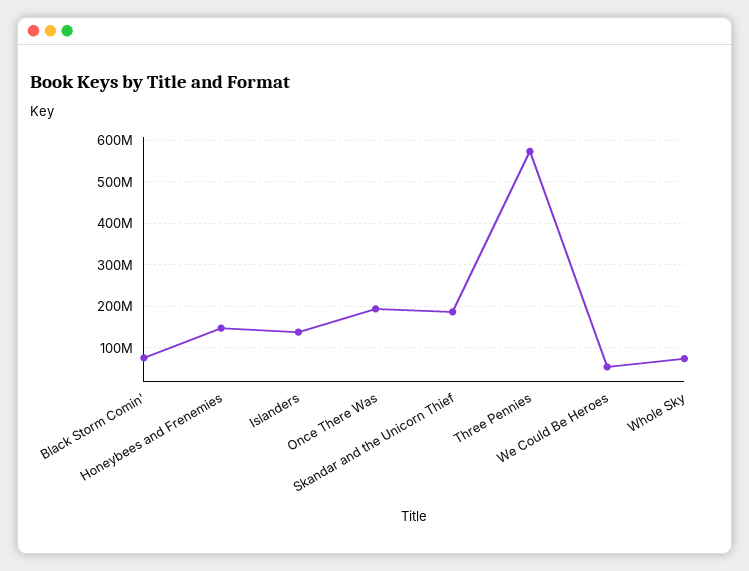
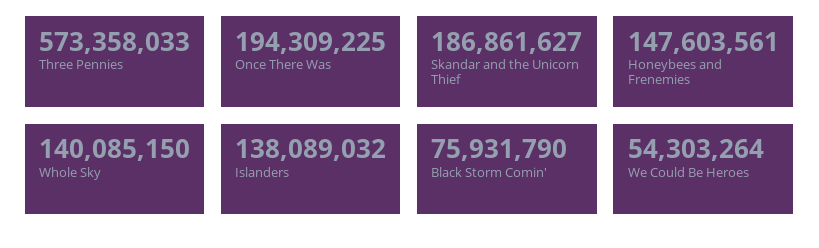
  {
    "Black Storm Comin'": 75931790,
    "Honeybees and Frenemies": 147603561,
    "Islanders": 138089032,
    "Once There Was": 194309225,
    "Skandar and the Unicorn Thief": 186861627,
    "Three Pennies": 573358033,
    "We Could Be Heroes": 54303264,
-   "Whole Sky": 80000000
+   "Whole Sky": 140085150
  }

